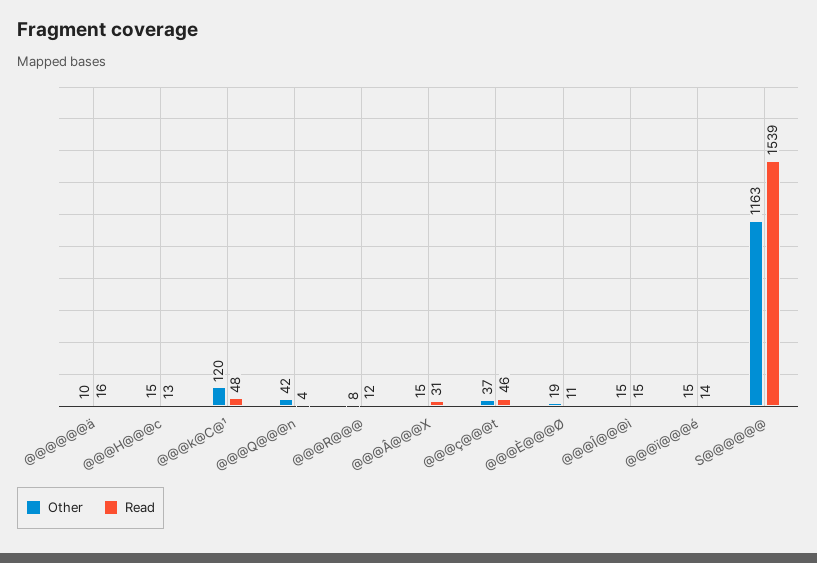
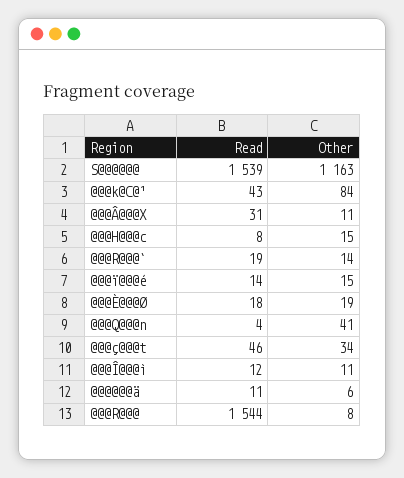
  {
    "Other": {
-     "@@@@@@ä": 10,
+     "@@@@@@ä": 6,
      "@@@H@@@c": 15,
-     "@@@k@C@¹": 120,
+     "@@@k@C@¹": 84,
-     "@@@Q@@@n": 42,
+     "@@@Q@@@n": 41,
      "@@@R@@@": 8,
-     "@@@Â@@@X": 15,
+     "@@@Â@@@X": 11,
-     "@@@ç@@@t": 37,
+     "@@@ç@@@t": 34,
      "@@@È@@@Ø": 19,
-     "@@@Î@@@ì": 15,
+     "@@@Î@@@ì": 11,
      "@@@ï@@@é": 15,
-     "S@@@@@@": 1163
+     "S@@@@@@": 1163,
+     "@@@R@@@`": 14
    },
    "Read": {
-     "@@@@@@ä": 16,
+     "@@@@@@ä": 11,
-     "@@@H@@@c": 13,
+     "@@@H@@@c": 8,
-     "@@@k@C@¹": 48,
+     "@@@k@C@¹": 43,
      "@@@Q@@@n": 4,
-     "@@@R@@@": 12,
+     "@@@R@@@": 1544,
      "@@@Â@@@X": 31,
      "@@@ç@@@t": 46,
-     "@@@È@@@Ø": 11,
+     "@@@È@@@Ø": 18,
-     "@@@Î@@@ì": 15,
+     "@@@Î@@@ì": 12,
      "@@@ï@@@é": 14,
-     "S@@@@@@": 1539
+     "S@@@@@@": 1539,
+     "@@@R@@@`": 19
    }
  }

